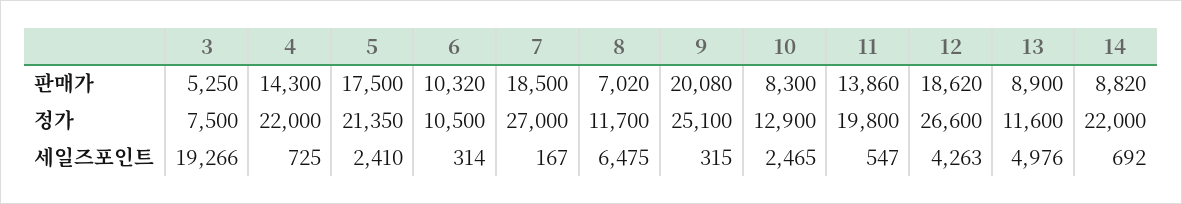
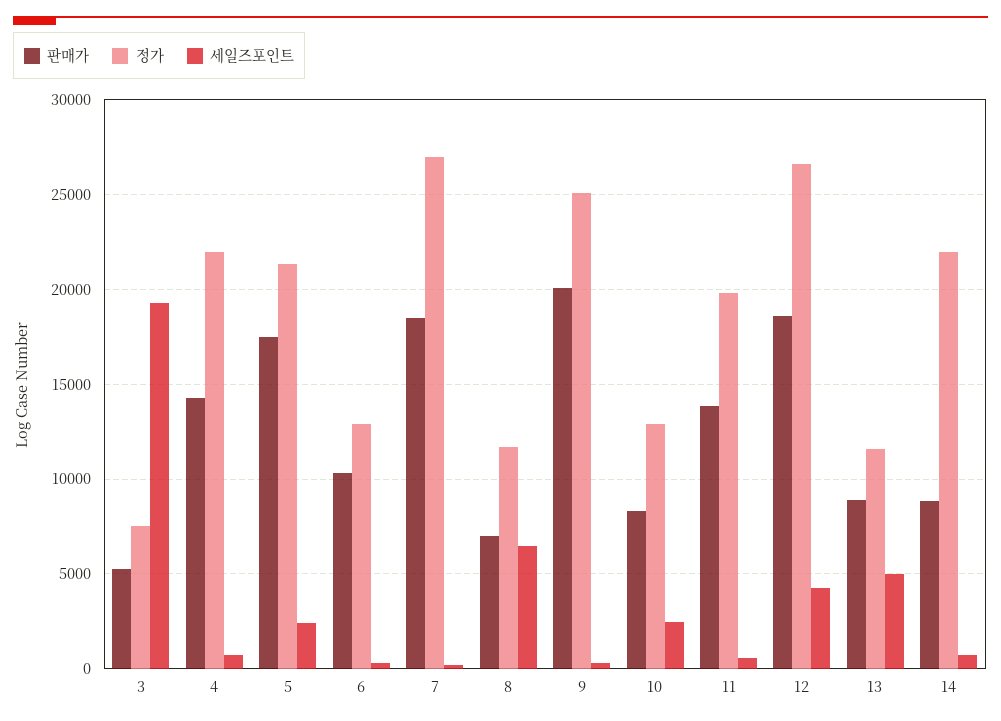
  {
    "판매가": {
      "3": 5250,
      "4": 14300,
      "5": 17500,
      "6": 10320,
      "7": 18500,
      "8": 7020,
      "9": 20080,
      "10": 8300,
      "11": 13860,
      "12": 18620,
      "13": 8900,
      "14": 8820
    },
    "정가": {
      "3": 7500,
      "4": 22000,
      "5": 21350,
-     "6": 10500,
+     "6": 13000,
      "7": 27000,
      "8": 11700,
      "9": 25100,
      "10": 12900,
      "11": 19800,
      "12": 26600,
      "13": 11600,
      "14": 22000
    },
    "세일즈포인트": {
      "3": 19266,
      "4": 725,
      "5": 2410,
      "6": 314,
      "7": 167,
      "8": 6475,
      "9": 315,
      "10": 2465,
      "11": 547,
      "12": 4263,
      "13": 4976,
      "14": 692
    }
  }

